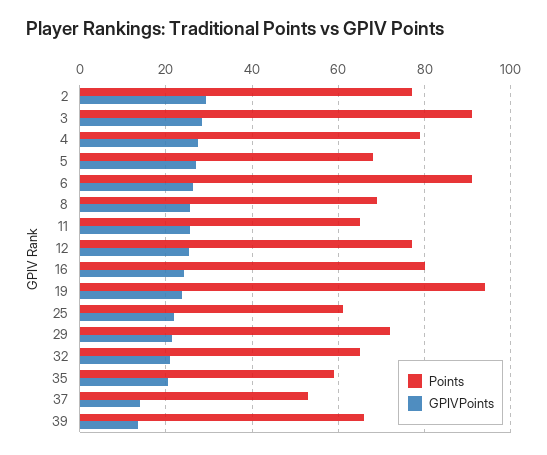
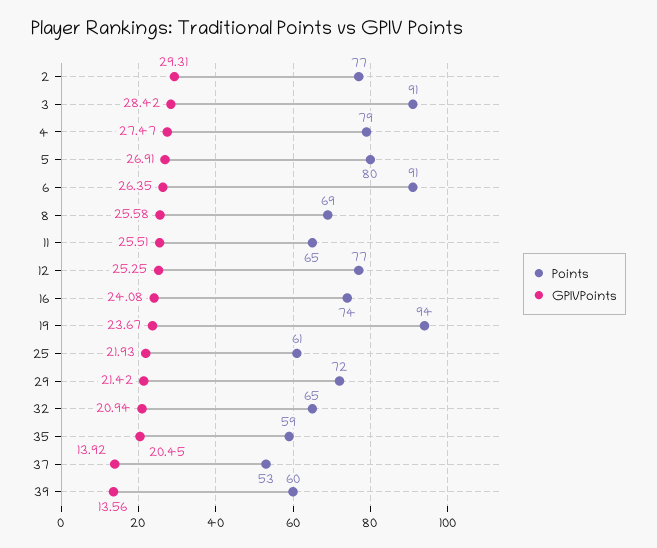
  {
    "Points": {
      "2": 77,
      "3": 91,
      "4": 79,
-     "5": 68,
+     "5": 80,
      "6": 91,
      "8": 69,
      "11": 65,
      "12": 77,
-     "16": 80,
+     "16": 74,
      "19": 94,
      "25": 61,
      "29": 72,
      "32": 65,
      "35": 59,
      "37": 53,
-     "39": 66
+     "39": 60
    },
    "GPIVPoints": {
      "2": 29.31,
      "3": 28.42,
      "4": 27.47,
      "5": 26.91,
      "6": 26.35,
      "8": 25.58,
      "11": 25.51,
      "12": 25.25,
      "16": 24.08,
      "19": 23.67,
      "25": 21.93,
      "29": 21.42,
      "32": 20.94,
      "35": 20.45,
      "37": 13.92,
      "39": 13.56
    }
  }

